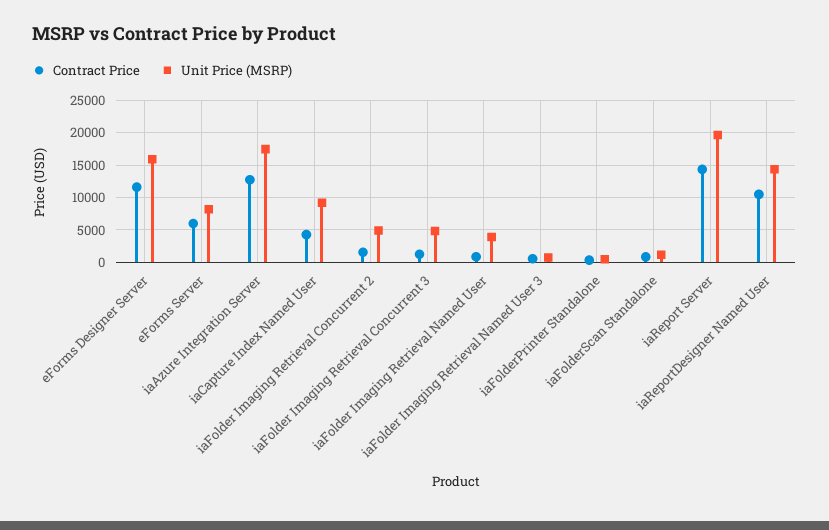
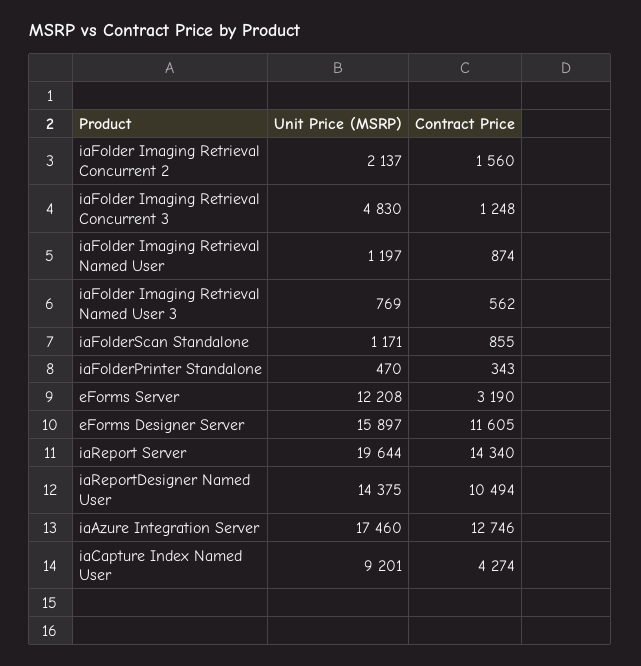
  {
    "Contract Price": {
      "eForms Designer Server": 11605,
-     "eForms Server": 6000,
+     "eForms Server": 3190,
      "iaAzure Integration Server": 12746,
      "iaCapture Index Named User": 4274,
      "iaFolder Imaging Retrieval Concurrent 2": 1560,
      "iaFolder Imaging Retrieval Concurrent 3": 1248,
      "iaFolder Imaging Retrieval Named User": 874,
      "iaFolder Imaging Retrieval Named User 3": 562,
      "iaFolderPrinter Standalone": 343,
      "iaFolderScan Standalone": 855,
      "iaReport Server": 14340,
      "iaReportDesigner Named User": 10494
    },
    "Unit Price (MSRP)": {
      "eForms Designer Server": 15897,
-     "eForms Server": 8000,
+     "eForms Server": 12208,
      "iaAzure Integration Server": 17460,
      "iaCapture Index Named User": 9201,
-     "iaFolder Imaging Retrieval Concurrent 2": 5000,
+     "iaFolder Imaging Retrieval Concurrent 2": 2137,
      "iaFolder Imaging Retrieval Concurrent 3": 4830,
-     "iaFolder Imaging Retrieval Named User": 4000,
+     "iaFolder Imaging Retrieval Named User": 1197,
      "iaFolder Imaging Retrieval Named User 3": 769,
      "iaFolderPrinter Standalone": 470,
      "iaFolderScan Standalone": 1171,
      "iaReport Server": 19644,
      "iaReportDesigner Named User": 14375
    }
  }

